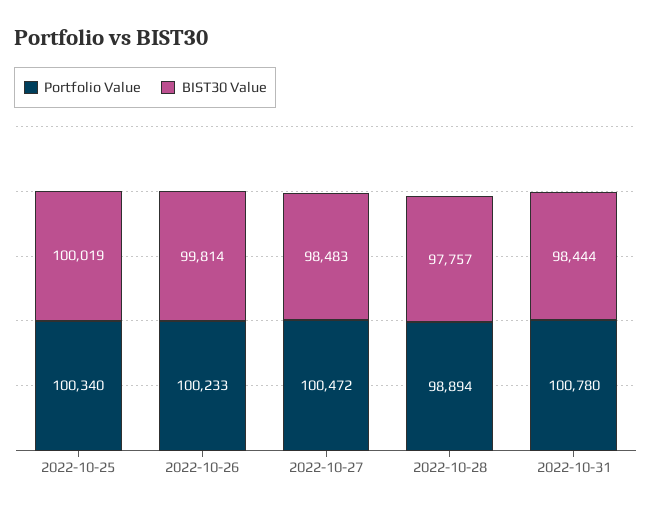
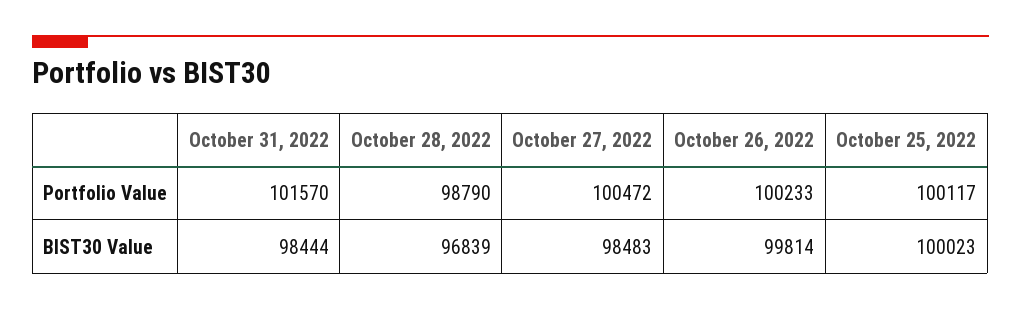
  {
    "Portfolio Value": {
-     "2022-10-25": 100340,
+     "2022-10-25": 100117,
      "2022-10-26": 100233,
      "2022-10-27": 100472,
-     "2022-10-28": 98894,
+     "2022-10-28": 98790,
-     "2022-10-31": 100780
+     "2022-10-31": 101570
    },
    "BIST30 Value": {
-     "2022-10-25": 100019,
+     "2022-10-25": 100023,
      "2022-10-26": 99814,
      "2022-10-27": 98483,
-     "2022-10-28": 97757,
+     "2022-10-28": 96839,
      "2022-10-31": 98444
    }
  }

